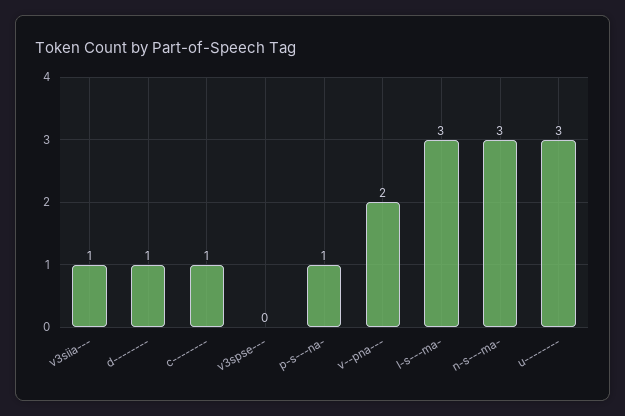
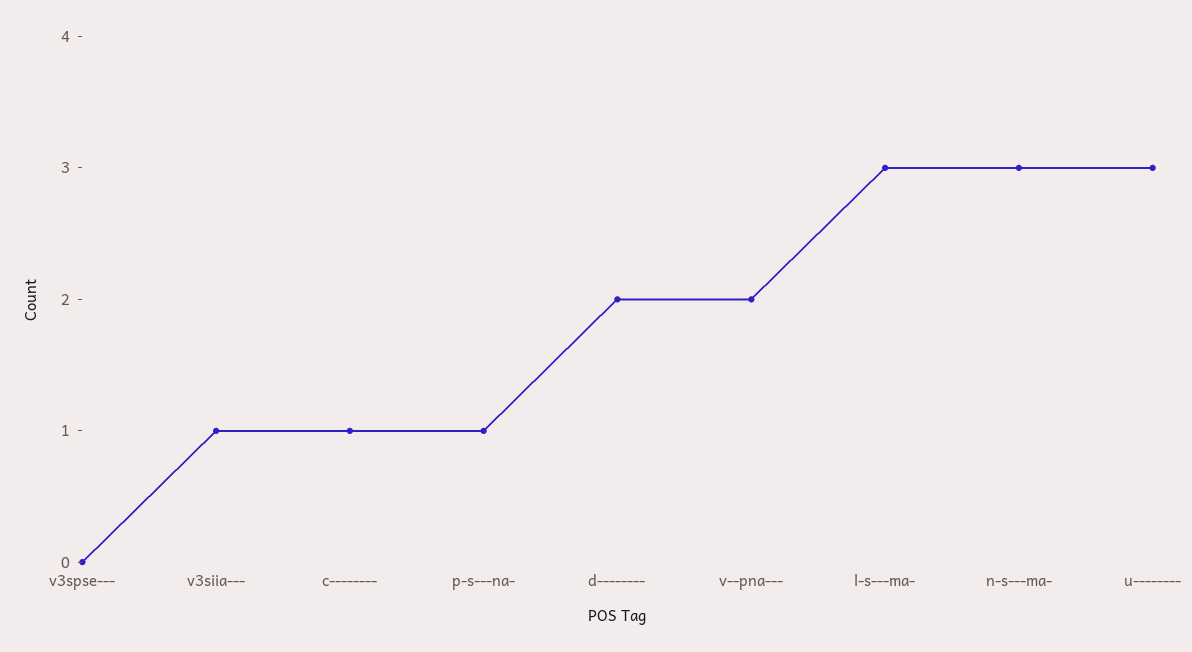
  {
    "v3siia---": 1,
-   "d--------": 1,
+   "d--------": 2,
    "c--------": 1,
    "v3spse---": 0,
    "p-s---na-": 1,
    "v--pna---": 2,
    "l-s---ma-": 3,
    "n-s---ma-": 3,
    "u--------": 3
  }

